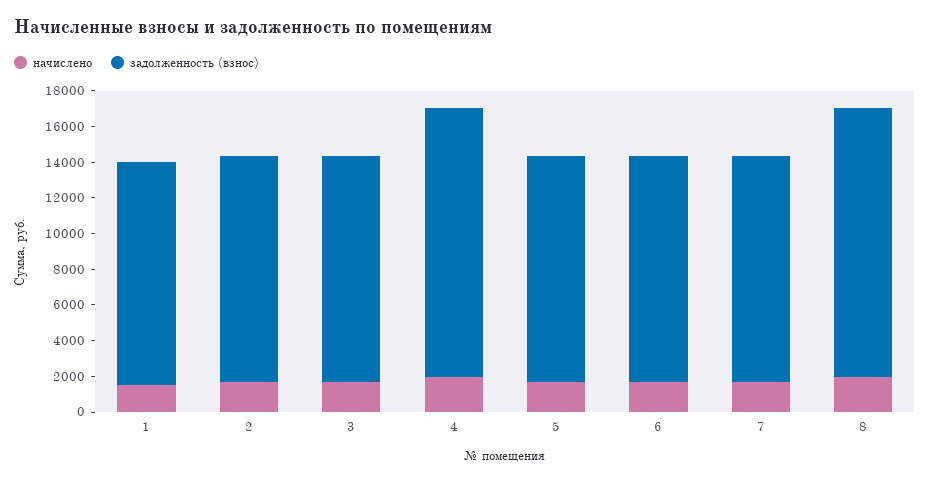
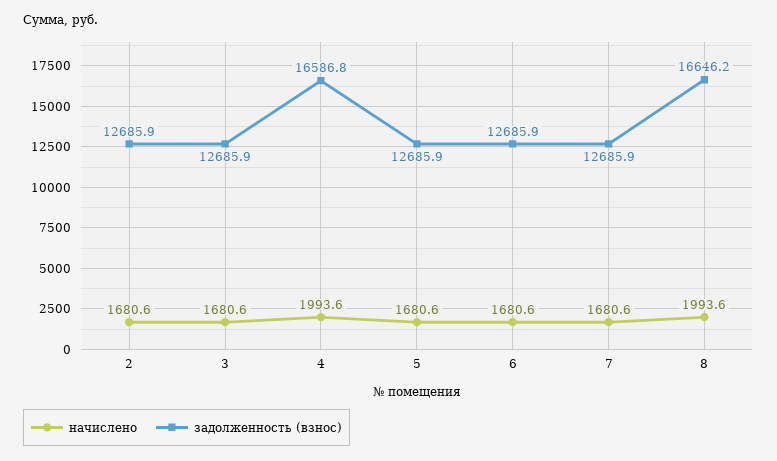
  {
    "начислено": {
-     "1": 1500,
      "2": 1680.6,
      "3": 1680.6,
      "4": 1993.6,
      "5": 1680.6,
      "6": 1680.6,
      "7": 1680.6,
      "8": 1993.6
    },
    "задолженность (взнос)": {
-     "1": 12500,
      "2": 12685.9,
      "3": 12685.9,
-     "4": 15000,
+     "4": 16586.8,
      "5": 12685.9,
      "6": 12685.9,
      "7": 12685.9,
-     "8": 15000
+     "8": 16646.2
    }
  }

